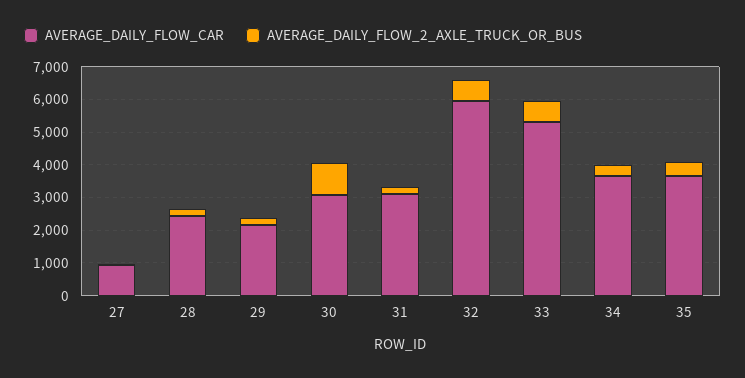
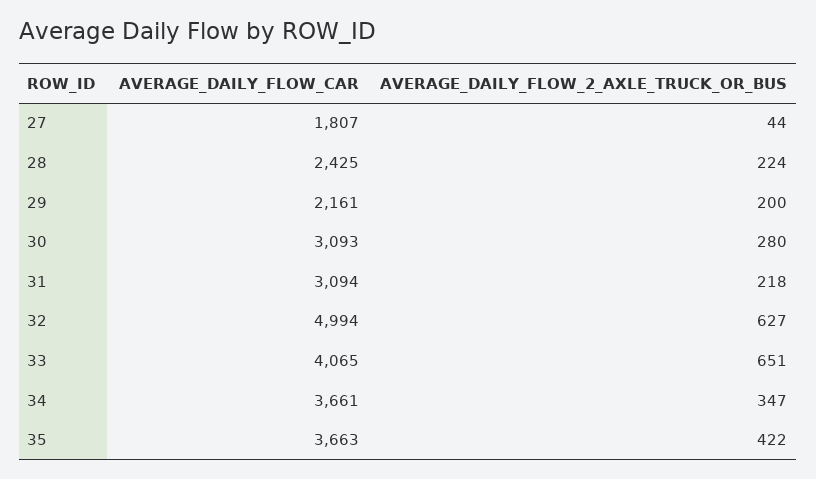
  {
    "AVERAGE_DAILY_FLOW_CAR": {
-     "27": 1000,
+     "27": 1807,
      "28": 2425,
      "29": 2161,
      "30": 3093,
      "31": 3094,
-     "32": 6000,
+     "32": 4994,
-     "33": 5250,
+     "33": 4065,
      "34": 3661,
      "35": 3663
    },
    "AVERAGE_DAILY_FLOW_2_AXLE_TRUCK_OR_BUS": {
      "27": 44,
      "28": 224,
      "29": 200,
-     "30": 1000,
+     "30": 280,
      "31": 218,
      "32": 627,
      "33": 651,
      "34": 347,
      "35": 422
    }
  }

